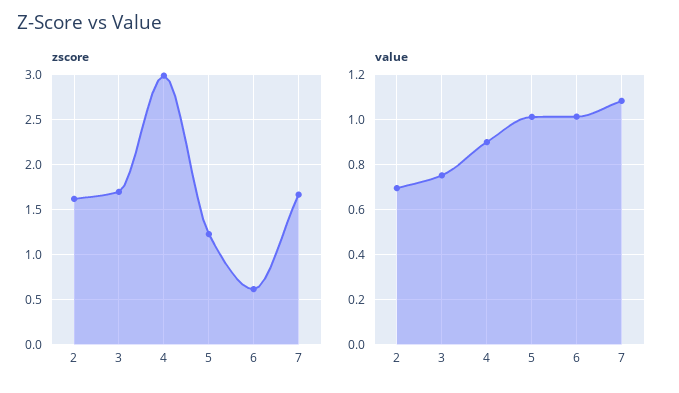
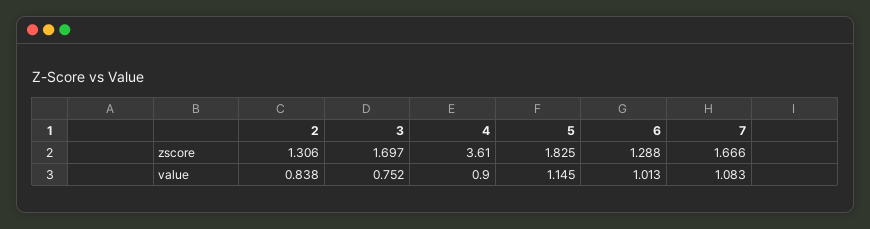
  {
    "zscore": {
-     "2": 1.6,
+     "2": 1.306,
      "3": 1.697,
-     "4": 3,
+     "4": 3.61,
-     "5": 1.2,
+     "5": 1.825,
-     "6": 0.6,
+     "6": 1.288,
      "7": 1.666
    },
    "value": {
-     "2": 0.7,
+     "2": 0.838,
      "3": 0.752,
      "4": 0.9,
-     "5": 1,
+     "5": 1.145,
      "6": 1.013,
      "7": 1.083
    }
  }

